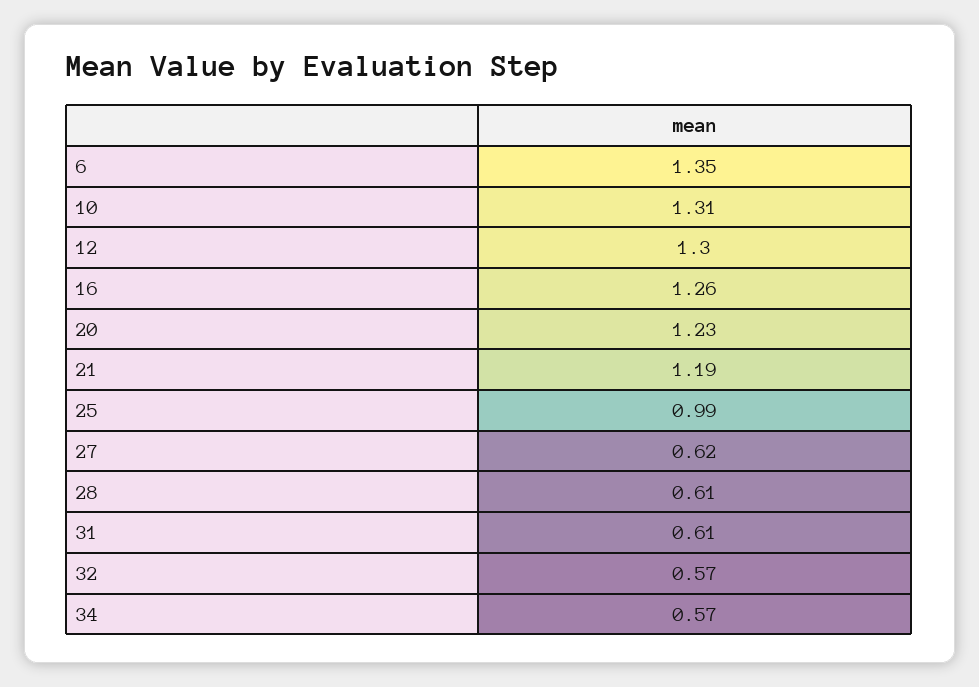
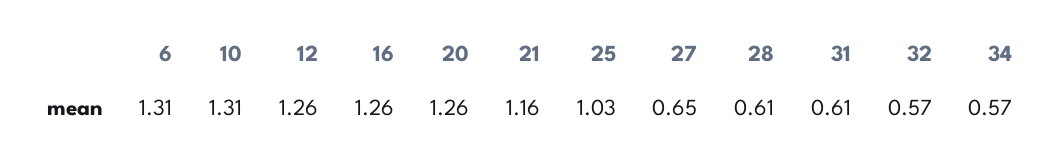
  {
-   "6": 1.35,
+   "6": 1.31,
    "10": 1.31,
-   "12": 1.3,
+   "12": 1.26,
    "16": 1.26,
-   "20": 1.23,
+   "20": 1.26,
-   "21": 1.19,
+   "21": 1.16,
-   "25": 0.99,
+   "25": 1.03,
-   "27": 0.62,
+   "27": 0.65,
    "28": 0.61,
    "31": 0.61,
    "32": 0.57,
    "34": 0.57
  }

